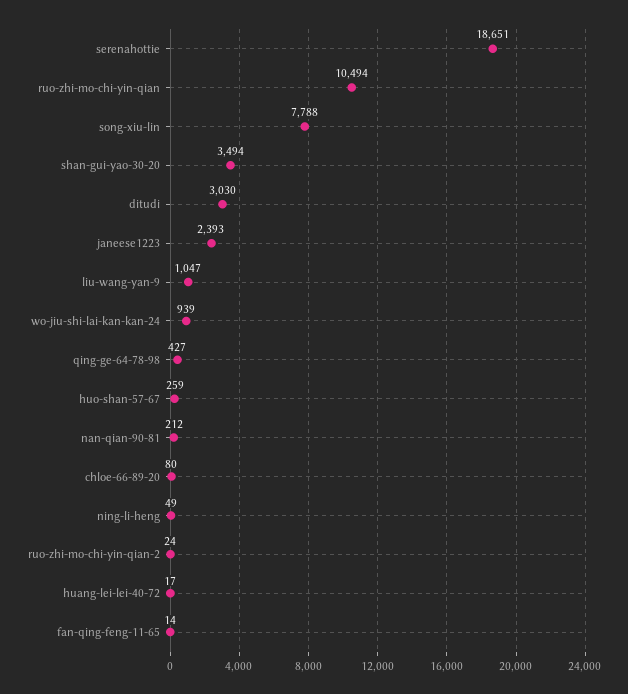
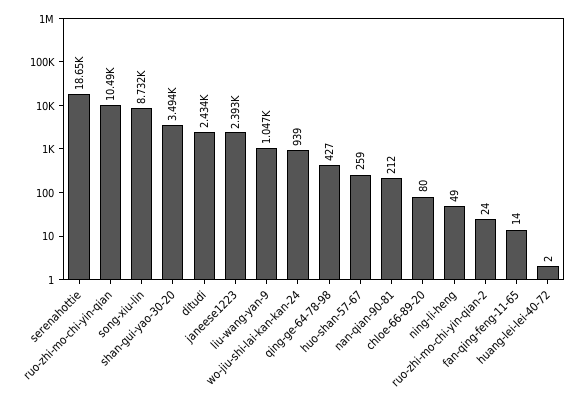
  {
    "serenahottie": 18651,
    "ruo-zhi-mo-chi-yin-qian": 10494,
-   "song-xiu-lin": 7788,
+   "song-xiu-lin": 8732,
    "shan-gui-yao-30-20": 3494,
-   "ditudi": 3030,
+   "ditudi": 2434,
    "janeese1223": 2393,
    "liu-wang-yan-9": 1047,
    "wo-jiu-shi-lai-kan-kan-24": 939,
    "qing-ge-64-78-98": 427,
    "huo-shan-57-67": 259,
    "nan-qian-90-81": 212,
    "chloe-66-89-20": 80,
    "ning-li-heng": 49,
    "ruo-zhi-mo-chi-yin-qian-2": 24,
-   "huang-lei-lei-40-72": 17,
+   "huang-lei-lei-40-72": 2,
    "fan-qing-feng-11-65": 14
  }

